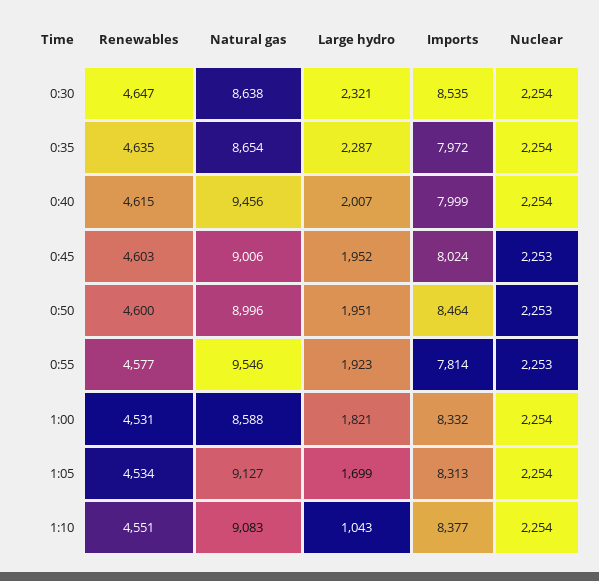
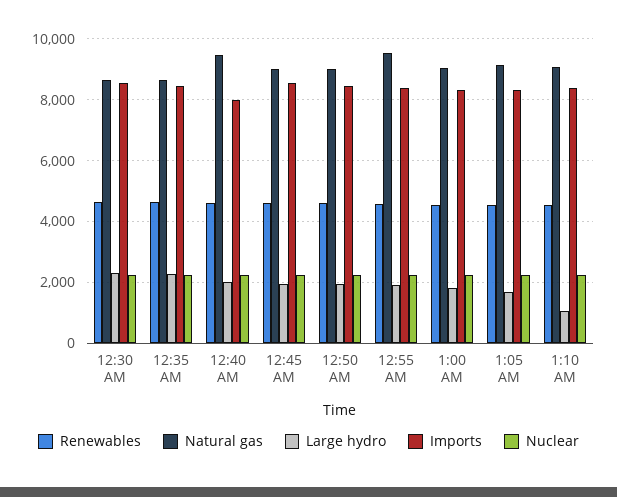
  {
    "Renewables": {
      "0:30": 4647,
      "0:35": 4635,
      "0:40": 4615,
      "0:45": 4603,
      "0:50": 4600,
      "0:55": 4577,
      "1:00": 4531,
      "1:05": 4534,
      "1:10": 4551
    },
    "Natural gas": {
      "0:30": 8638,
      "0:35": 8654,
      "0:40": 9456,
      "0:45": 9006,
      "0:50": 8996,
      "0:55": 9546,
-     "1:00": 8588,
+     "1:00": 9000,
      "1:05": 9127,
      "1:10": 9083
    },
    "Large hydro": {
      "0:30": 2321,
      "0:35": 2287,
      "0:40": 2007,
      "0:45": 1952,
      "0:50": 1951,
      "0:55": 1923,
      "1:00": 1821,
      "1:05": 1699,
      "1:10": 1043
    },
    "Imports": {
      "0:30": 8535,
-     "0:35": 7972,
+     "0:35": 8400,
      "0:40": 7999,
-     "0:45": 8024,
+     "0:45": 8600,
      "0:50": 8464,
-     "0:55": 7814,
+     "0:55": 8400,
      "1:00": 8332,
      "1:05": 8313,
      "1:10": 8377
    },
    "Nuclear": {
      "0:30": 2254,
      "0:35": 2254,
      "0:40": 2254,
      "0:45": 2253,
      "0:50": 2253,
      "0:55": 2253,
      "1:00": 2254,
      "1:05": 2254,
      "1:10": 2254
    }
  }

